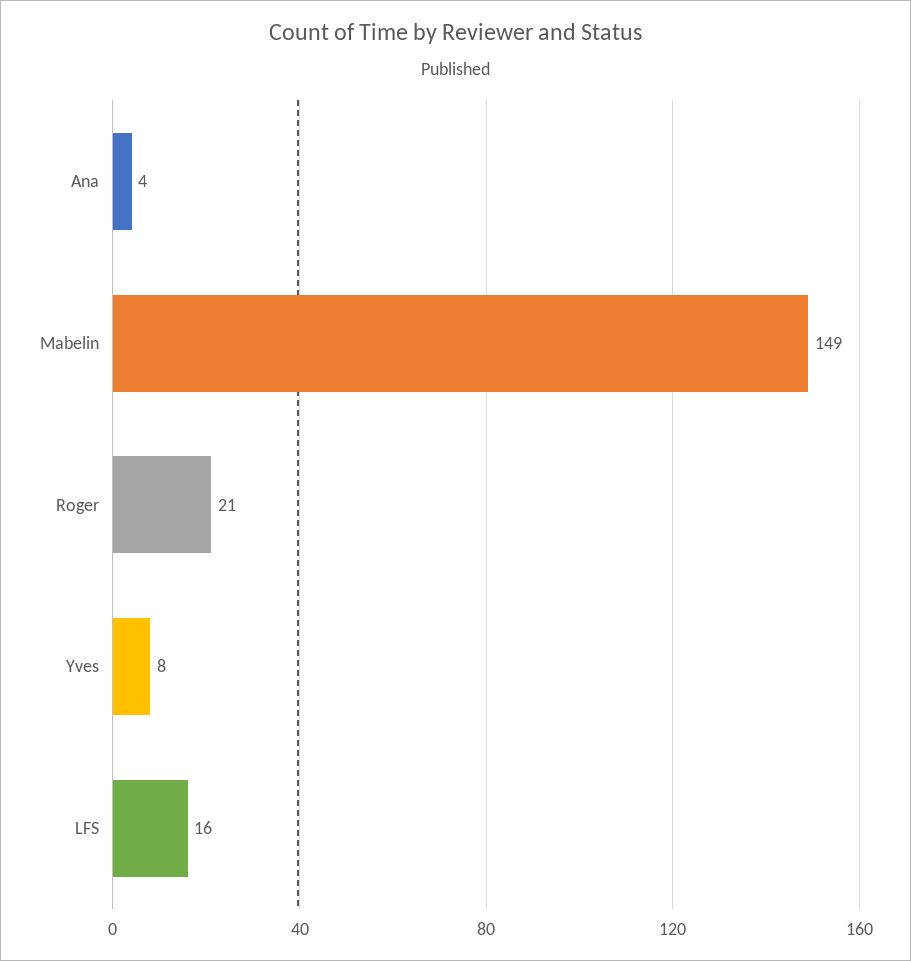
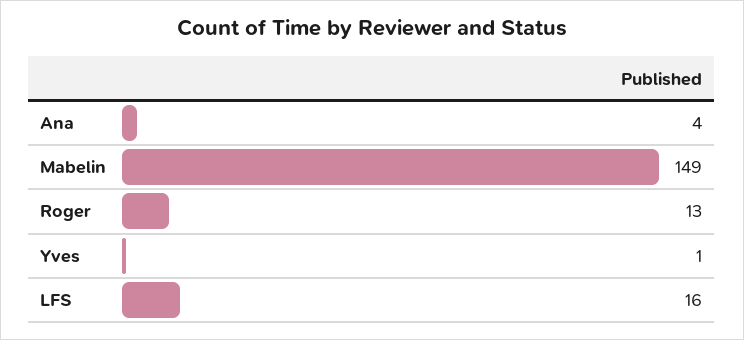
  {
    "Ana": 4,
    "Mabelin": 149,
-   "Roger": 21,
+   "Roger": 13,
-   "Yves": 8,
+   "Yves": 1,
    "LFS": 16
  }

